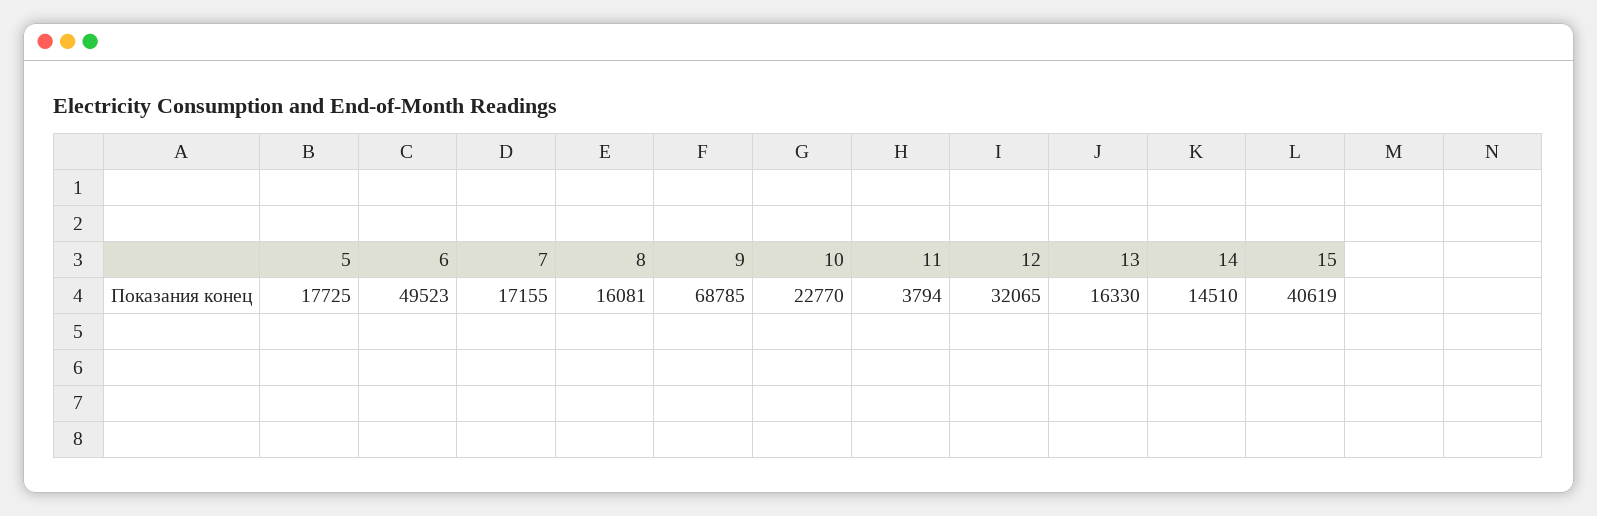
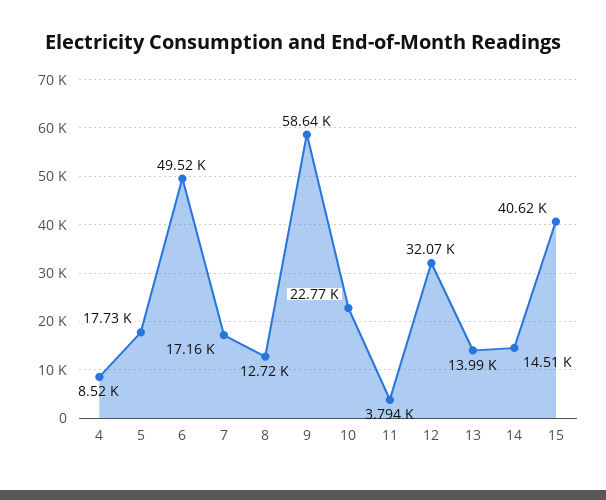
  {
    "5": 17725,
    "6": 49523,
    "7": 17155,
-   "8": 16081,
+   "8": 12720,
-   "9": 68785,
+   "9": 58640,
    "10": 22770,
    "11": 3794,
    "12": 32065,
-   "13": 16330,
+   "13": 13990,
    "14": 14510,
-   "15": 40619
+   "15": 40619,
+   "4": 8520
  }

